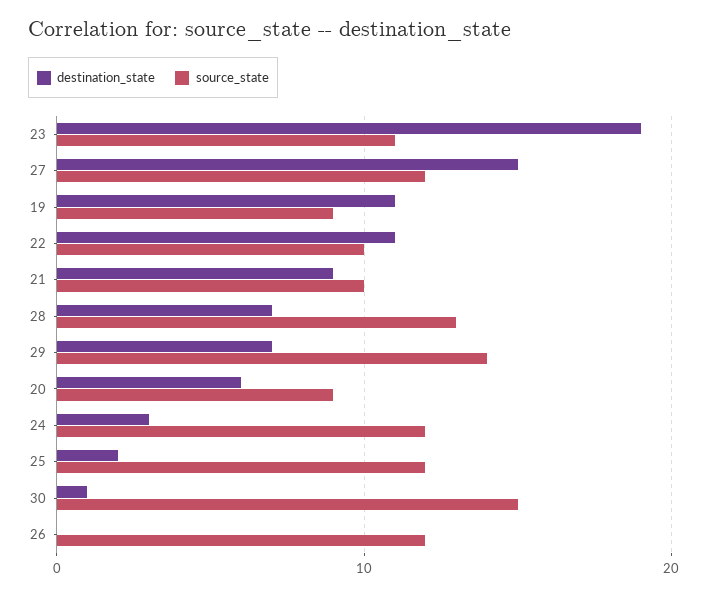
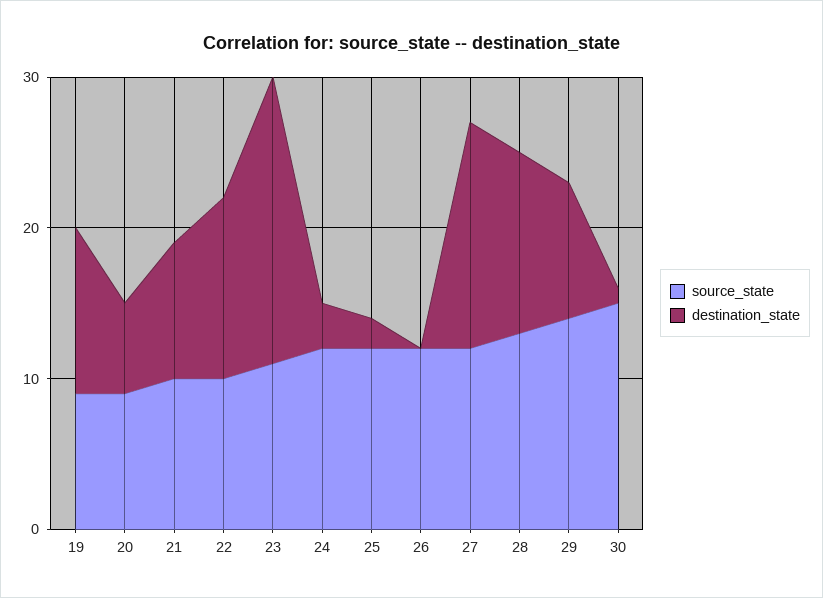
  {
    "destination_state": {
      "23": 19,
      "27": 15,
      "19": 11,
-     "22": 11,
+     "22": 12,
      "21": 9,
-     "28": 7,
+     "28": 12,
-     "29": 7,
+     "29": 9,
      "20": 6,
      "24": 3,
      "25": 2,
      "30": 1,
      "26": 0
    },
    "source_state": {
      "23": 11,
      "27": 12,
      "19": 9,
      "22": 10,
      "21": 10,
      "28": 13,
      "29": 14,
      "20": 9,
      "24": 12,
      "25": 12,
      "30": 15,
      "26": 12
    }
  }

